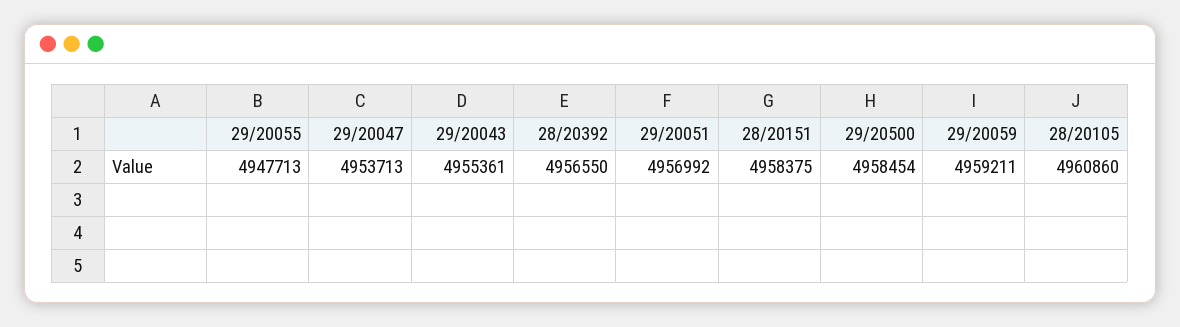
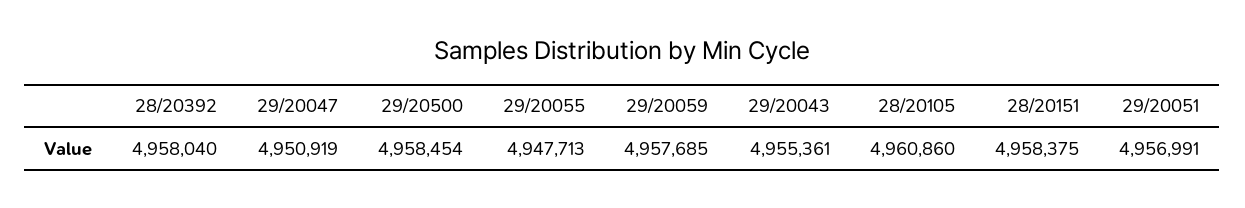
  {
    "29/20055": 4947713,
-   "29/20047": 4953713,
+   "29/20047": 4950919,
    "29/20043": 4955361,
-   "28/20392": 4956550,
+   "28/20392": 4958040,
-   "29/20051": 4956992,
+   "29/20051": 4956991,
    "28/20151": 4958375,
    "29/20500": 4958454,
-   "29/20059": 4959211,
+   "29/20059": 4957685,
    "28/20105": 4960860
  }

